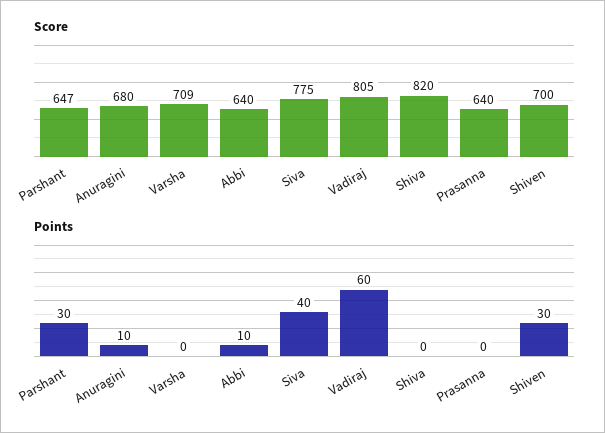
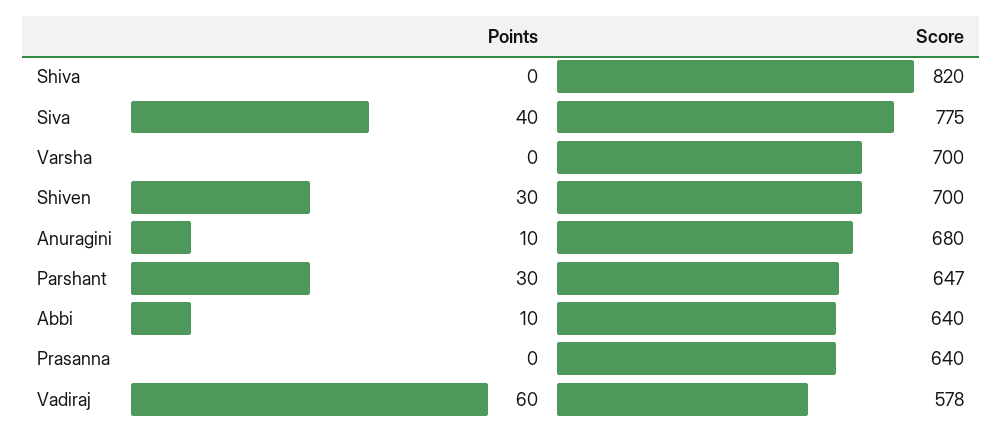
  {
    "Score": {
      "Parshant": 647,
      "Anuragini": 680,
-     "Varsha": 709,
+     "Varsha": 700,
      "Abbi": 640,
      "Siva": 775,
-     "Vadiraj": 805,
+     "Vadiraj": 578,
      "Shiva": 820,
      "Prasanna": 640,
      "Shiven": 700
    },
    "Points": {
      "Parshant": 30,
      "Anuragini": 10,
      "Varsha": 0,
      "Abbi": 10,
      "Siva": 40,
      "Vadiraj": 60,
      "Shiva": 0,
      "Prasanna": 0,
      "Shiven": 30
    }
  }

